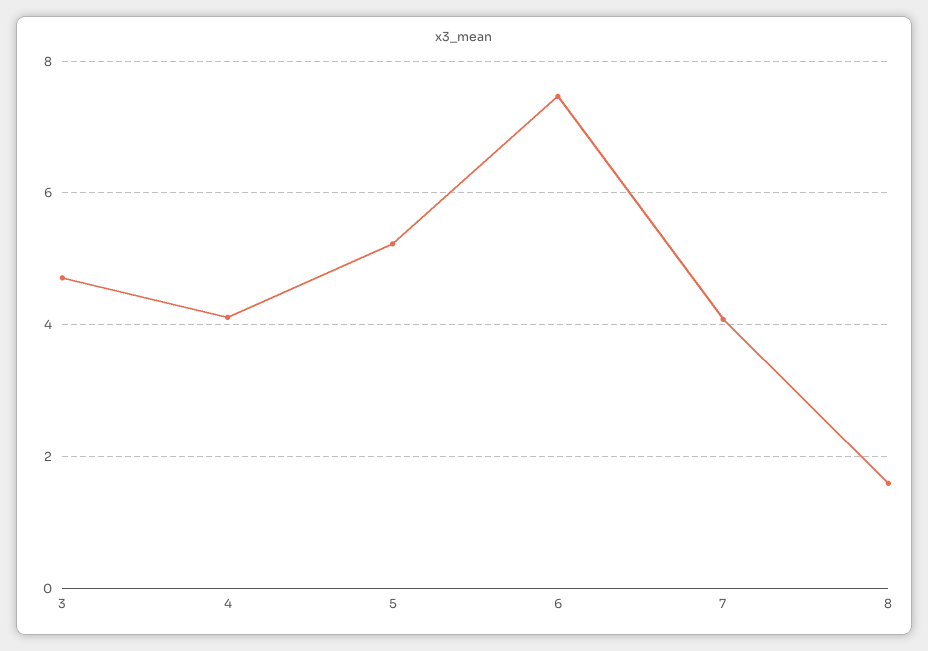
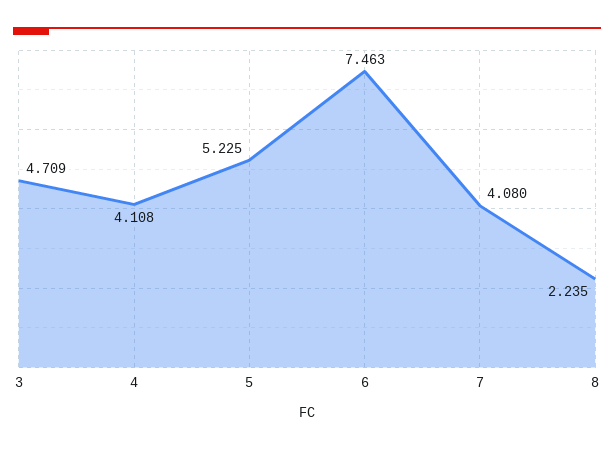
  {
    "3": 4.709,
    "4": 4.108,
    "5": 5.225,
    "6": 7.463,
    "7": 4.08,
-   "8": 1.6
+   "8": 2.235
  }

